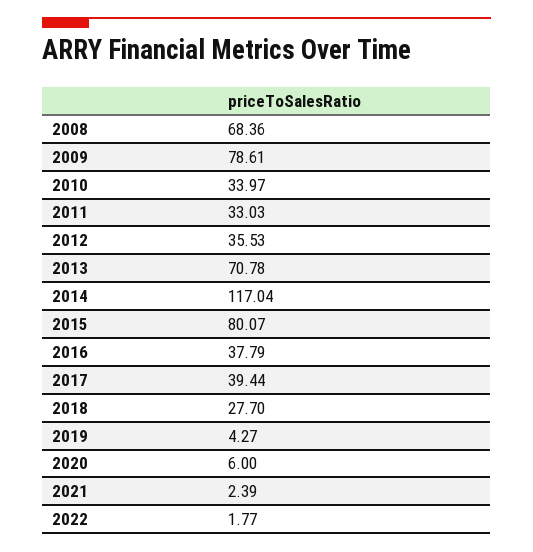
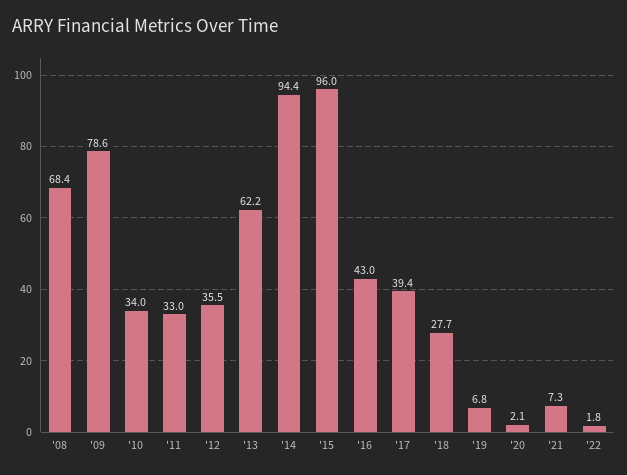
  {
    "2008": 68.36,
    "2009": 78.61,
    "2010": 33.97,
    "2011": 33.03,
    "2012": 35.53,
-   "2013": 70.78,
+   "2013": 62.2,
-   "2014": 117.04,
+   "2014": 94.4,
-   "2015": 80.07,
+   "2015": 96,
-   "2016": 37.79,
+   "2016": 43,
    "2017": 39.44,
    "2018": 27.7,
-   "2019": 4.27,
+   "2019": 6.8,
-   "2020": 6,
+   "2020": 2.1,
-   "2021": 2.39,
+   "2021": 7.3,
    "2022": 1.77
  }

